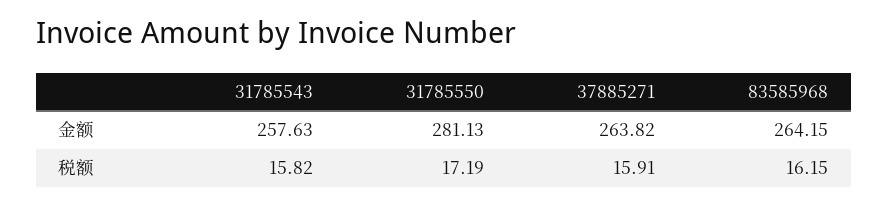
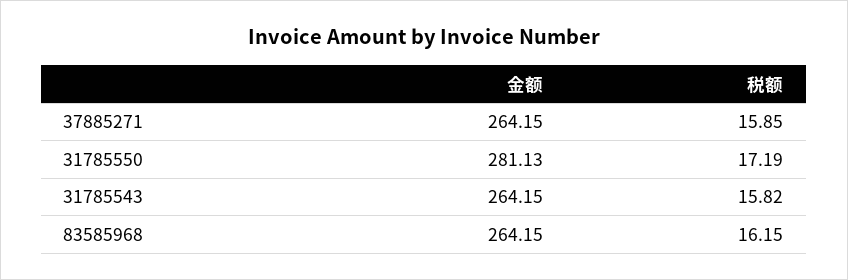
  {
    "31785543": {
-     "金额": 257.63,
+     "金额": 264.15,
      "税额": 15.82
    },
    "31785550": {
      "金额": 281.13,
      "税额": 17.19
    },
    "37885271": {
-     "金额": 263.82,
+     "金额": 264.15,
-     "税额": 15.91
+     "税额": 15.85
    },
    "83585968": {
      "金额": 264.15,
      "税额": 16.15
    }
  }

